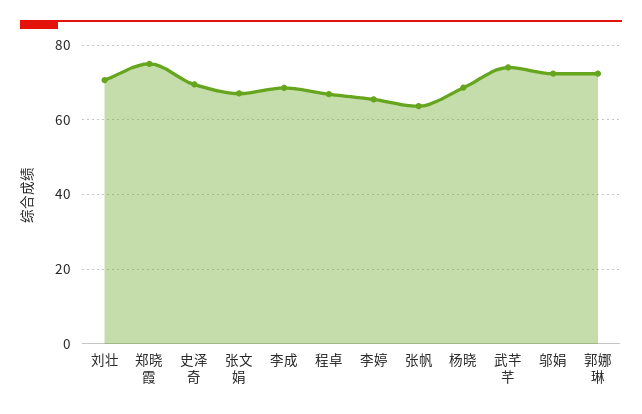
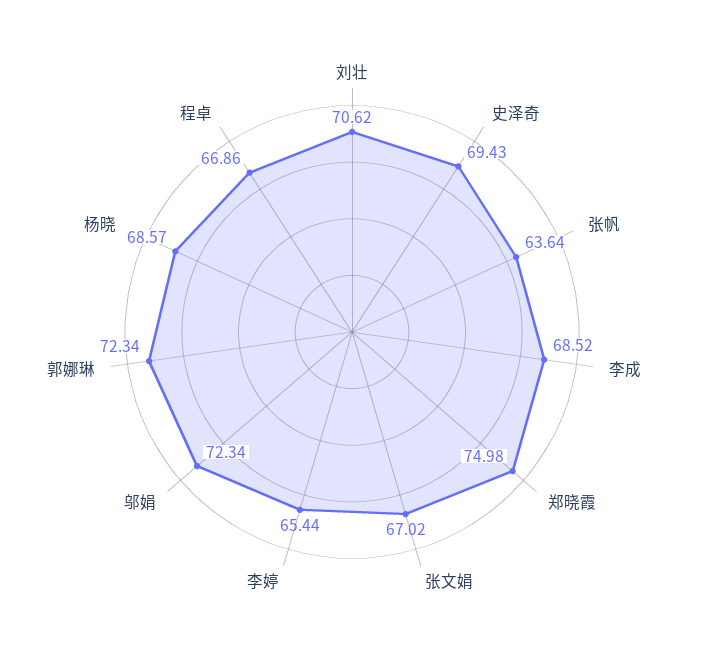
  {
    "刘壮": 70.62,
    "郑晓霞": 74.98,
    "史泽奇": 69.43,
    "张文娟": 67.02,
    "李成": 68.52,
    "程卓": 66.86,
    "李婷": 65.44,
    "张帆": 63.64,
    "杨晓": 68.57,
-   "武芊芊": 74,
    "邬娟": 72.34,
    "郭娜琳": 72.34
  }

